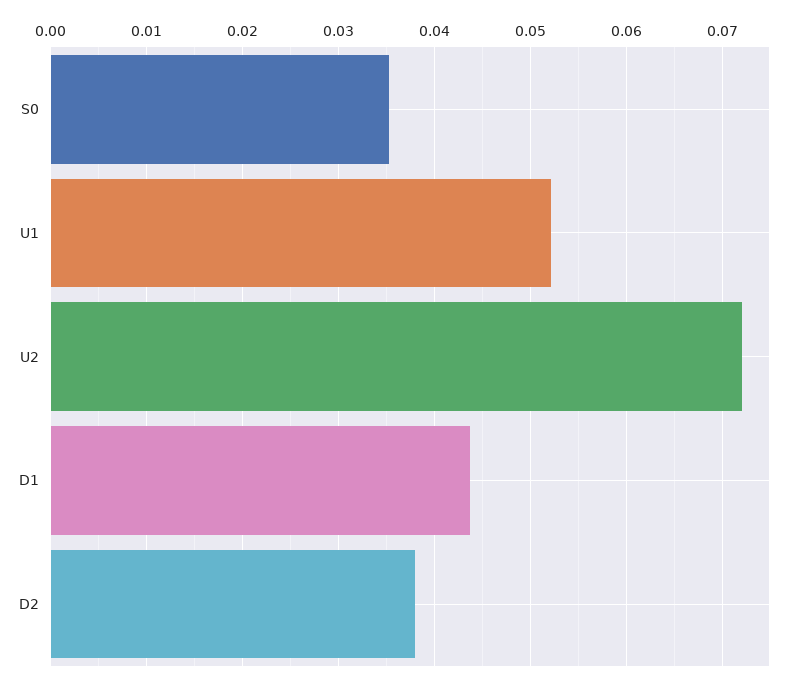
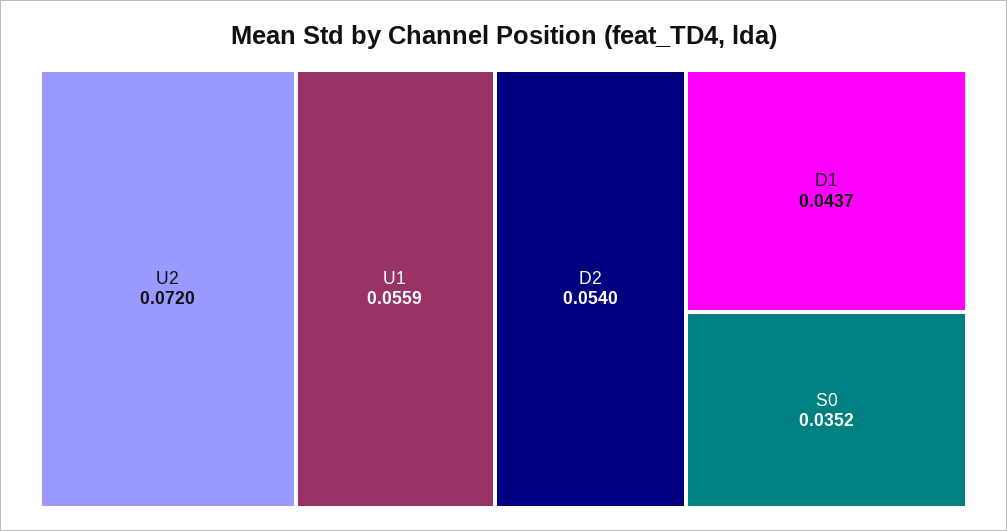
  {
    "S0": 0.0352,
-   "U1": 0.052,
+   "U1": 0.0559,
    "U2": 0.072,
    "D1": 0.0437,
-   "D2": 0.038
+   "D2": 0.054
  }

